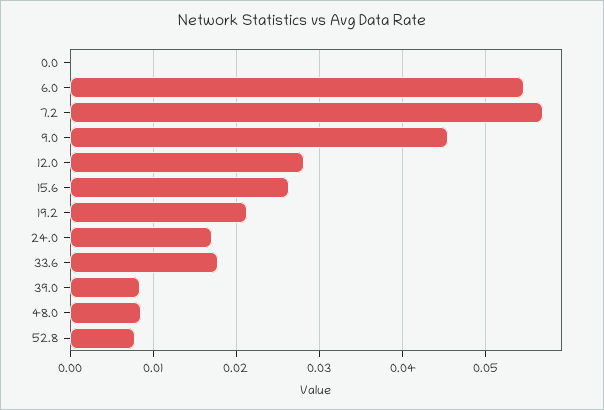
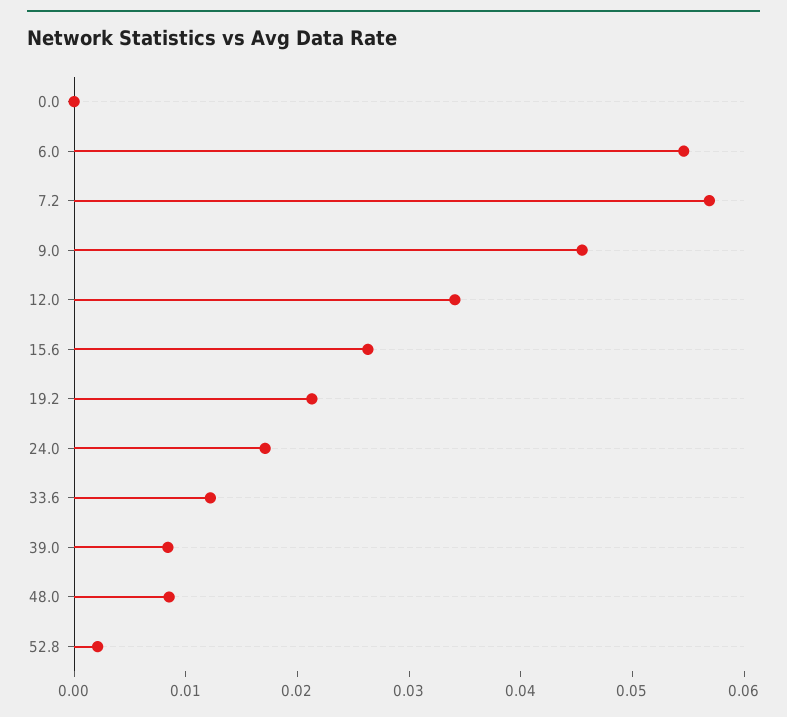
  {
    "0.0": 0,
    "6.0": 0.055,
    "7.2": 0.057,
    "9.0": 0.046,
-   "12.0": 0.028,
+   "12.0": 0.034,
    "15.6": 0.026,
    "19.2": 0.021,
    "24.0": 0.017,
-   "33.6": 0.018,
+   "33.6": 0.012,
    "39.0": 0.008,
    "48.0": 0.009,
-   "52.8": 0.008
+   "52.8": 0.002
  }

